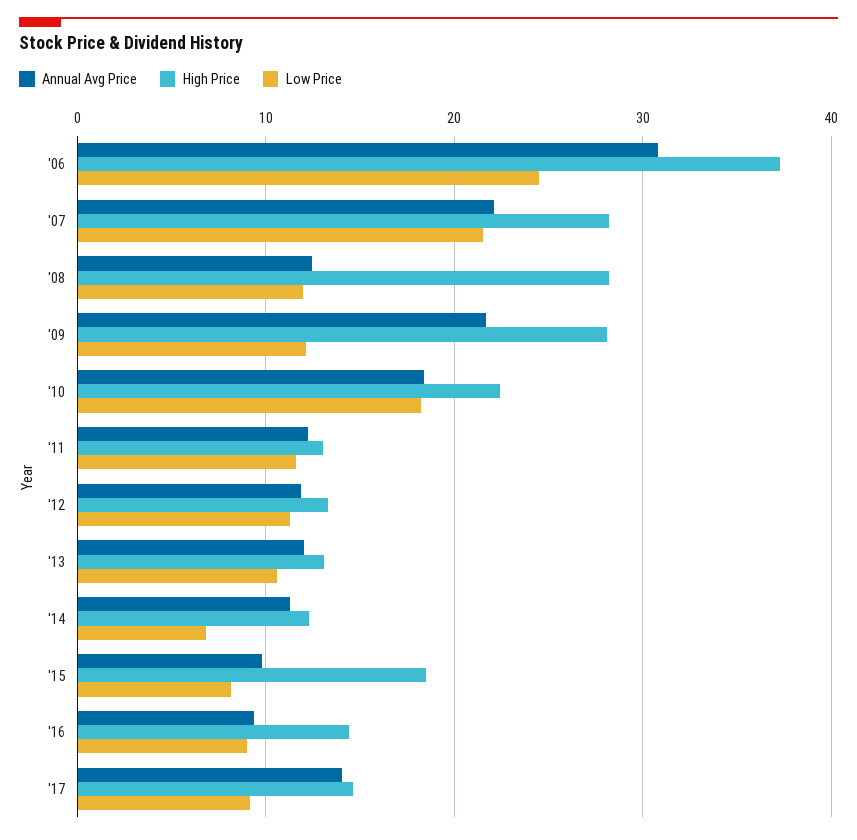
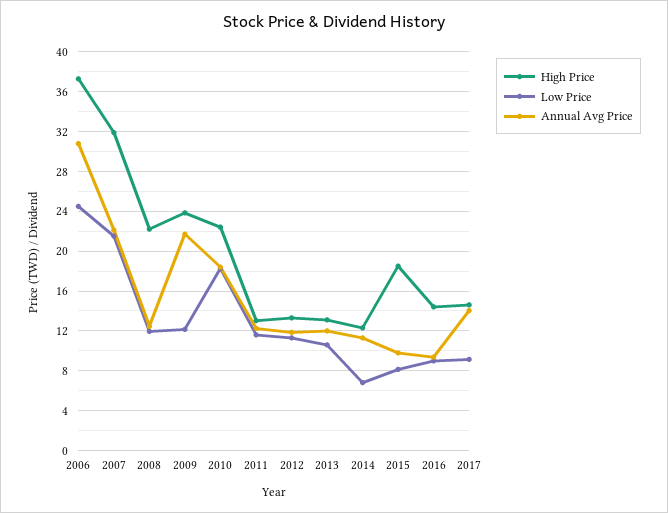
  {
    "Annual Avg Price": {
      "'06": 31,
      "'07": 22,
      "'08": 12,
      "'09": 22,
      "'10": 18,
      "'11": 12,
      "'12": 12,
      "'13": 12,
      "'14": 11,
      "'15": 10,
      "'16": 9,
      "'17": 14
    },
    "High Price": {
      "'06": 37,
-     "'07": 28,
+     "'07": 32,
-     "'08": 28,
+     "'08": 22,
-     "'09": 28,
+     "'09": 24,
      "'10": 22,
      "'11": 13,
      "'12": 13,
      "'13": 13,
      "'14": 12,
      "'15": 19,
      "'16": 14,
      "'17": 15
    },
    "Low Price": {
      "'06": 25,
      "'07": 22,
      "'08": 12,
      "'09": 12,
      "'10": 18,
      "'11": 12,
      "'12": 11,
      "'13": 11,
      "'14": 7,
      "'15": 8,
      "'16": 9,
      "'17": 9
    }
  }

